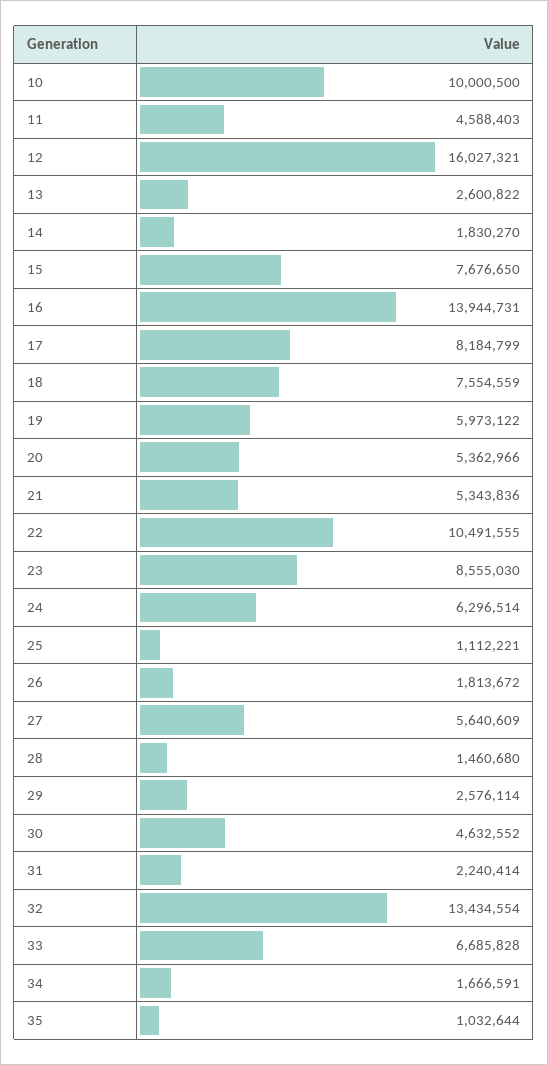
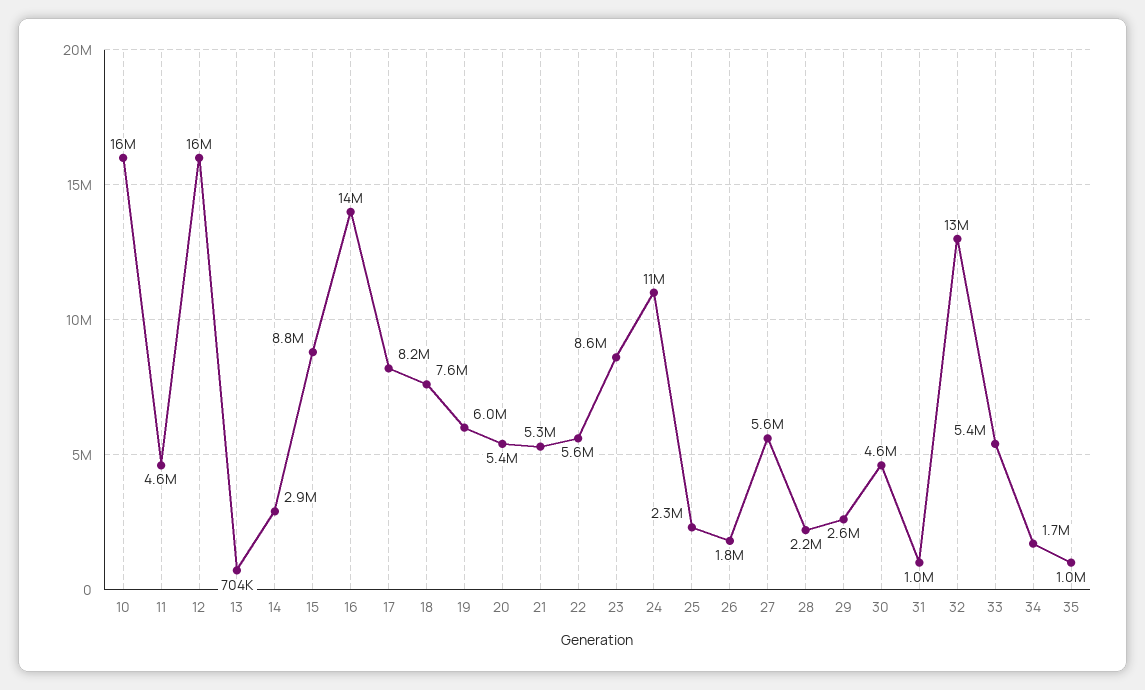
  {
-   "10": 10000500,
+   "10": 16000000,
    "11": 4588403,
    "12": 16027321,
-   "13": 2600822,
+   "13": 704000,
-   "14": 1830270,
+   "14": 2900000,
-   "15": 7676650,
+   "15": 8800000,
    "16": 13944731,
    "17": 8184799,
    "18": 7554559,
    "19": 5973122,
    "20": 5362966,
    "21": 5343836,
-   "22": 10491555,
+   "22": 5600000,
    "23": 8555030,
-   "24": 6296514,
+   "24": 11000000,
-   "25": 1112221,
+   "25": 2300000,
    "26": 1813672,
    "27": 5640609,
-   "28": 1460680,
+   "28": 2200000,
    "29": 2576114,
    "30": 4632552,
-   "31": 2240414,
+   "31": 1000000,
    "32": 13434554,
-   "33": 6685828,
+   "33": 5400000,
    "34": 1666591,
    "35": 1032644
  }

